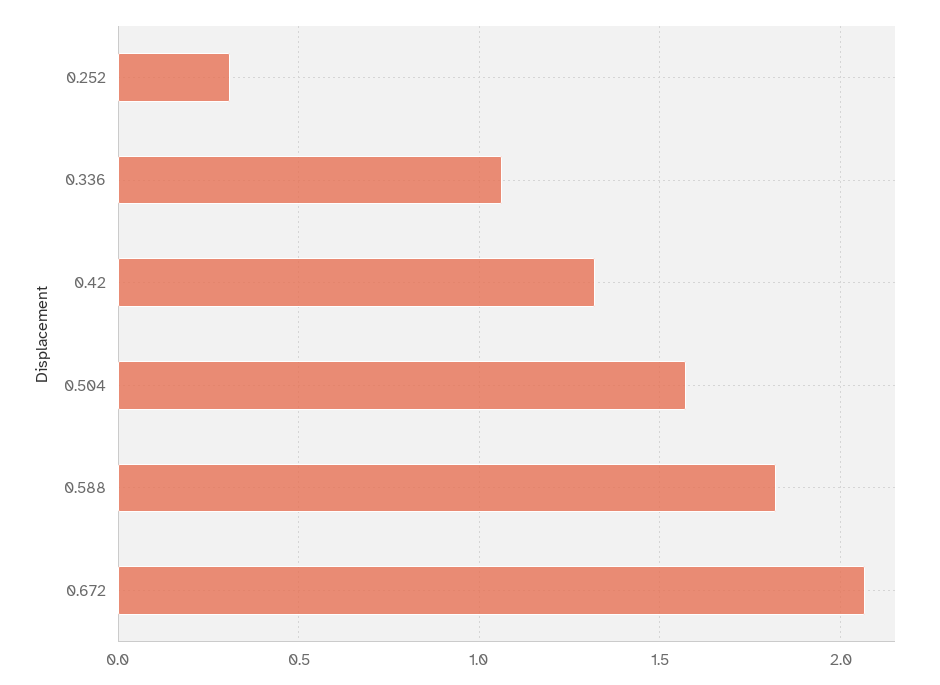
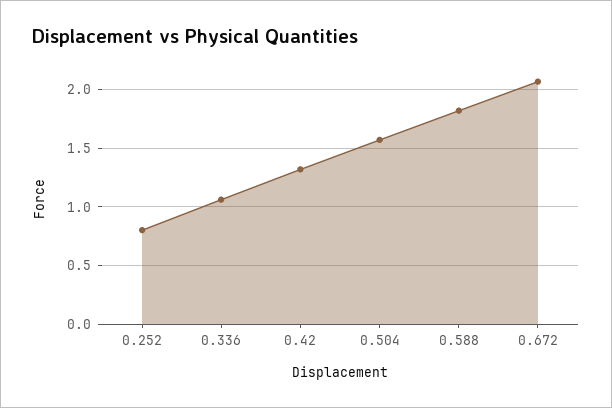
  {
-   "0.252": 0.3,
+   "0.252": 0.8,
    "0.336": 1.05,
    "0.42": 1.3,
    "0.504": 1.55,
    "0.588": 1.8,
    "0.672": 2.05
  }

